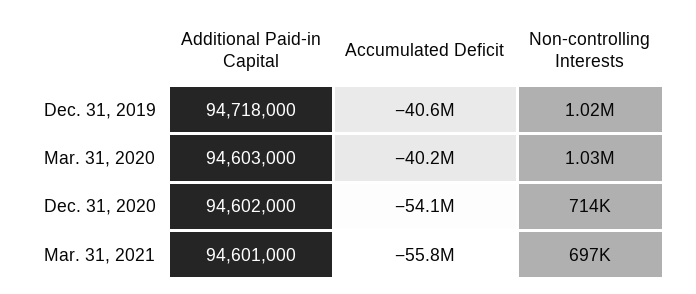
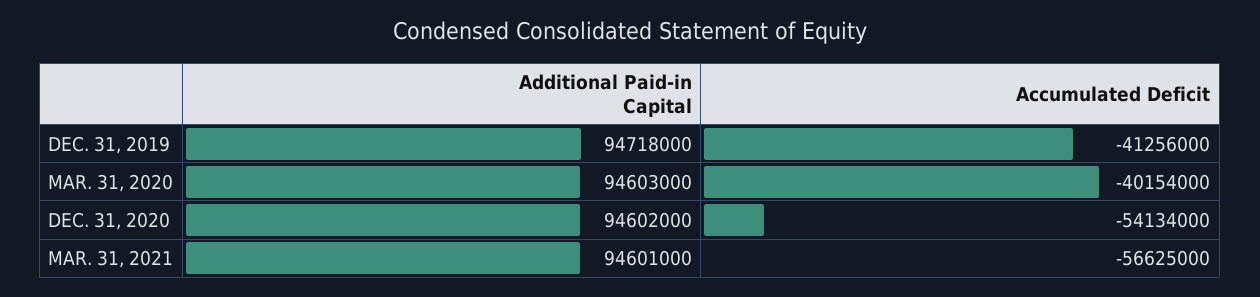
  {
    "Additional Paid-in Capital": {
      "Dec. 31, 2019": 94718000,
      "Mar. 31, 2020": 94603000,
      "Dec. 31, 2020": 94602000,
      "Mar. 31, 2021": 94601000
    },
    "Accumulated Deficit": {
-     "Dec. 31, 2019": -40600000,
+     "Dec. 31, 2019": -41256000,
      "Mar. 31, 2020": -40154000,
      "Dec. 31, 2020": -54134000,
-     "Mar. 31, 2021": -55800000
+     "Mar. 31, 2021": -56625000
-   },
+   }
-   "Non-controlling Interests": {
-     "Dec. 31, 2019": 1020000,
-     "Mar. 31, 2020": 1030000,
-     "Dec. 31, 2020": 714000,
-     "Mar. 31, 2021": 697000
-   }
  }

